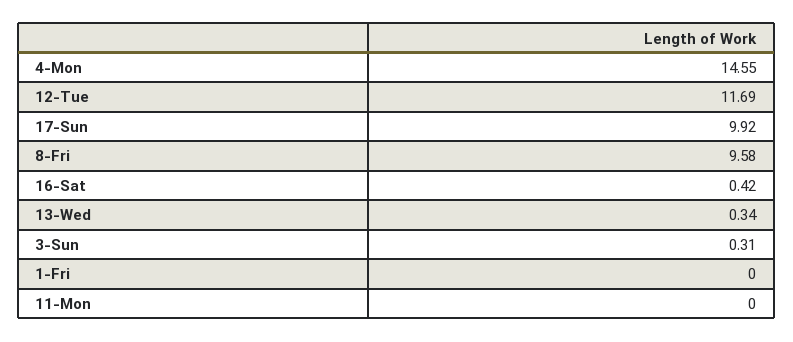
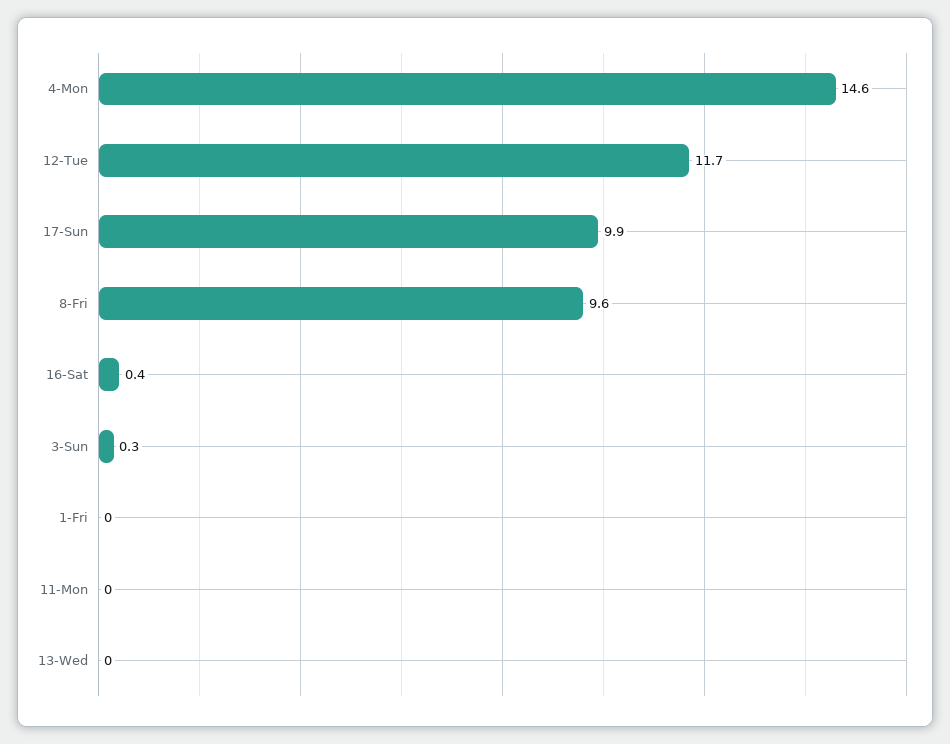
  {
    "4-Mon": 14.55,
    "12-Tue": 11.69,
    "17-Sun": 9.92,
    "8-Fri": 9.58,
    "16-Sat": 0.42,
-   "13-Wed": 0.34,
+   "13-Wed": 0,
    "3-Sun": 0.31,
    "1-Fri": 0,
    "11-Mon": 0
  }

